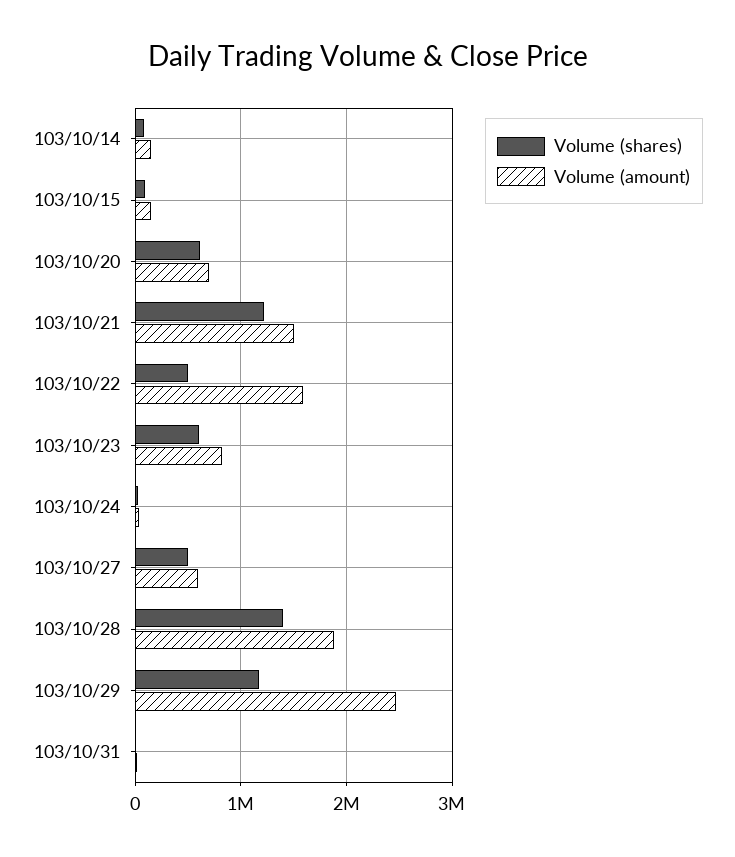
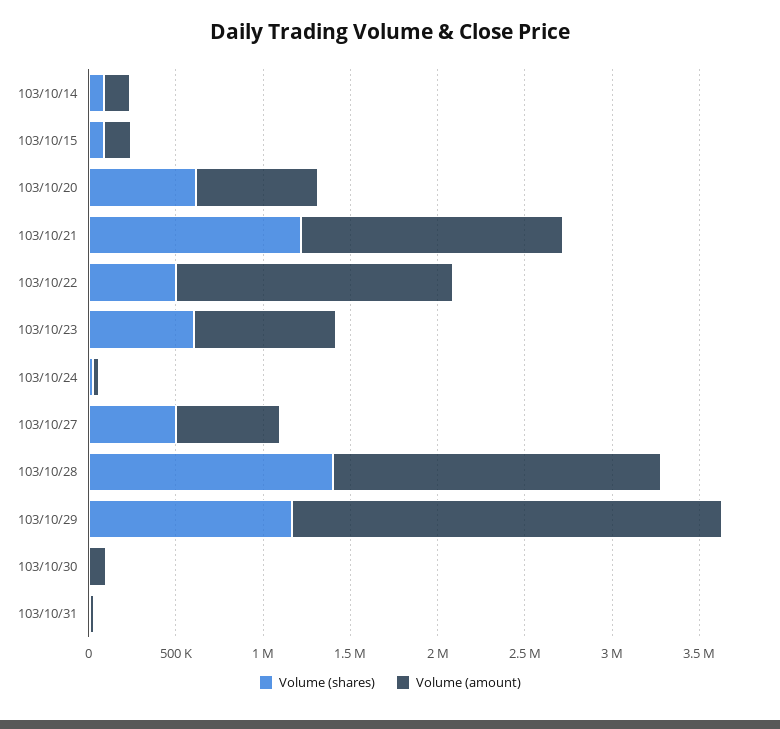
  {
    "Volume (shares)": {
      "103/10/14": 100000,
      "103/10/15": 100000,
      "103/10/20": 600000,
      "103/10/21": 1200000,
      "103/10/22": 500000,
      "103/10/23": 600000,
      "103/10/24": 0,
      "103/10/27": 500000,
      "103/10/28": 1400000,
      "103/10/29": 1200000,
-     "103/10/31": 0
+     "103/10/31": 0,
+     "103/10/30": 0
    },
    "Volume (amount)": {
      "103/10/14": 100000,
      "103/10/15": 200000,
      "103/10/20": 700000,
      "103/10/21": 1500000,
      "103/10/22": 1600000,
      "103/10/23": 800000,
      "103/10/24": 0,
      "103/10/27": 600000,
      "103/10/28": 1900000,
      "103/10/29": 2500000,
-     "103/10/31": 0
+     "103/10/31": 0,
+     "103/10/30": 100000
    }
  }

